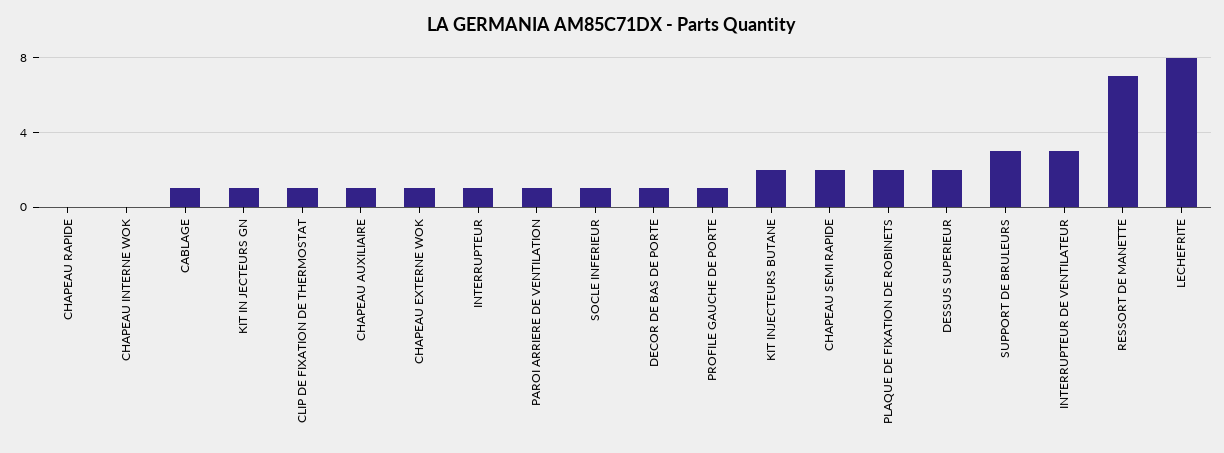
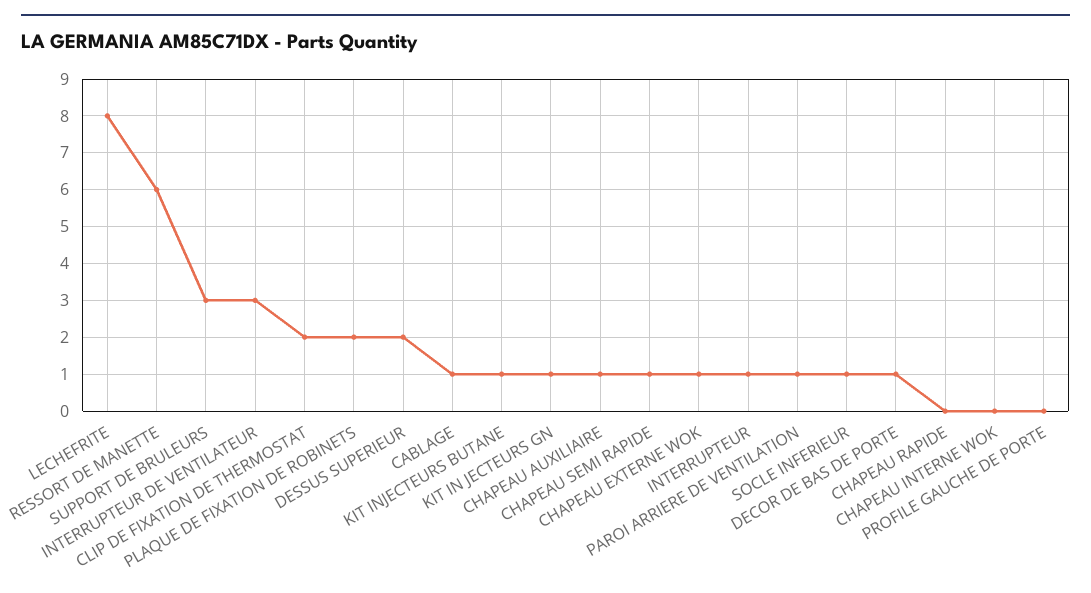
  {
    "CHAPEAU RAPIDE": 0,
    "CHAPEAU INTERNE WOK": 0,
    "CABLAGE": 1,
    "KIT IN JECTEURS GN": 1,
-   "CLIP DE FIXATION DE THERMOSTAT": 1,
+   "CLIP DE FIXATION DE THERMOSTAT": 2,
    "CHAPEAU AUXILIAIRE": 1,
    "CHAPEAU EXTERNE WOK": 1,
    "INTERRUPTEUR": 1,
    "PAROI ARRIERE DE VENTILATION": 1,
    "SOCLE INFERIEUR": 1,
    "DECOR DE BAS DE PORTE": 1,
-   "PROFILE GAUCHE DE PORTE": 1,
+   "PROFILE GAUCHE DE PORTE": 0,
-   "KIT INJECTEURS BUTANE": 2,
+   "KIT INJECTEURS BUTANE": 1,
-   "CHAPEAU SEMI RAPIDE": 2,
+   "CHAPEAU SEMI RAPIDE": 1,
    "PLAQUE DE FIXATION DE ROBINETS": 2,
    "DESSUS SUPERIEUR": 2,
    "SUPPORT DE BRULEURS": 3,
    "INTERRUPTEUR DE VENTILATEUR": 3,
-   "RESSORT DE MANETTE": 7,
+   "RESSORT DE MANETTE": 6,
    "LECHEFRITE": 8
  }

